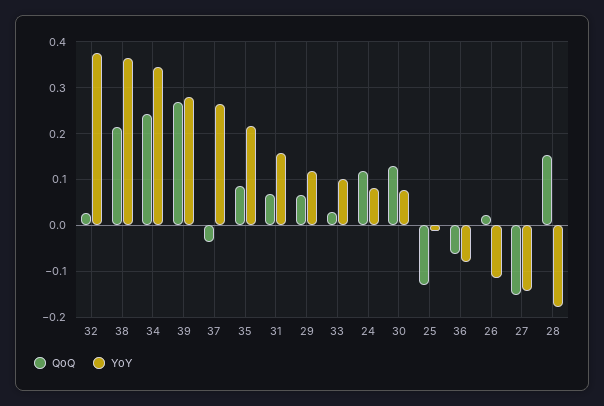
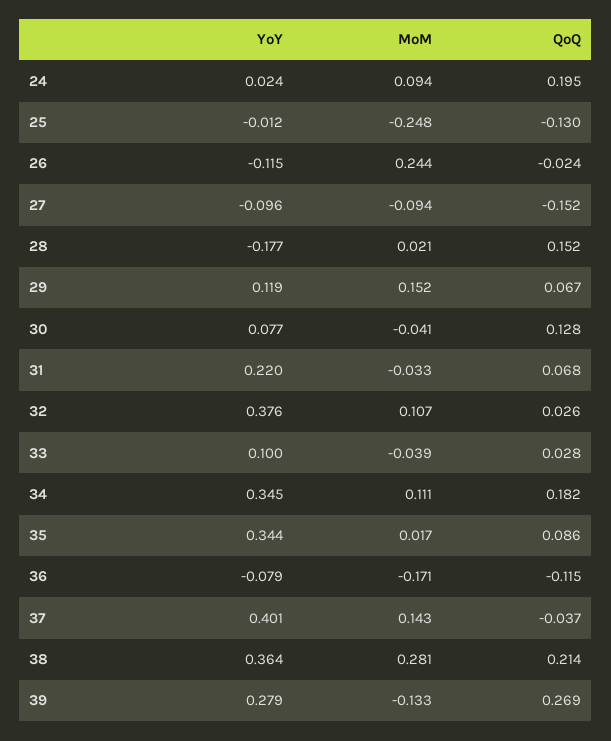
  {
    "QoQ": {
      "32": 0.026,
      "38": 0.214,
-     "34": 0.24,
+     "34": 0.182,
      "39": 0.269,
      "37": -0.037,
      "35": 0.086,
      "31": 0.068,
      "29": 0.067,
      "33": 0.028,
-     "24": 0.12,
+     "24": 0.195,
      "30": 0.128,
      "25": -0.13,
-     "36": -0.06,
+     "36": -0.115,
-     "26": 0.02,
+     "26": -0.024,
      "27": -0.152,
      "28": 0.152
    },
    "YoY": {
      "32": 0.376,
      "38": 0.364,
      "34": 0.345,
      "39": 0.279,
-     "37": 0.26,
+     "37": 0.401,
-     "35": 0.22,
+     "35": 0.344,
-     "31": 0.16,
+     "31": 0.22,
      "29": 0.119,
      "33": 0.1,
-     "24": 0.08,
+     "24": 0.024,
      "30": 0.077,
      "25": -0.012,
      "36": -0.079,
      "26": -0.115,
-     "27": -0.14,
+     "27": -0.096,
      "28": -0.177
-   }
+   },
+   "MoM": {
+     "24": 0.094,
+     "25": -0.248,
+     "26": 0.244,
+     "27": -0.094,
+     "28": 0.021,
+     "29": 0.152,
+     "30": -0.041,
+     "31": -0.033,
+     "32": 0.107,
+     "33": -0.039,
+     "34": 0.111,
+     "35": 0.017,
+     "36": -0.171,
+     "37": 0.143,
+     "38": 0.281,
+     "39": -0.133
+   }
  }

